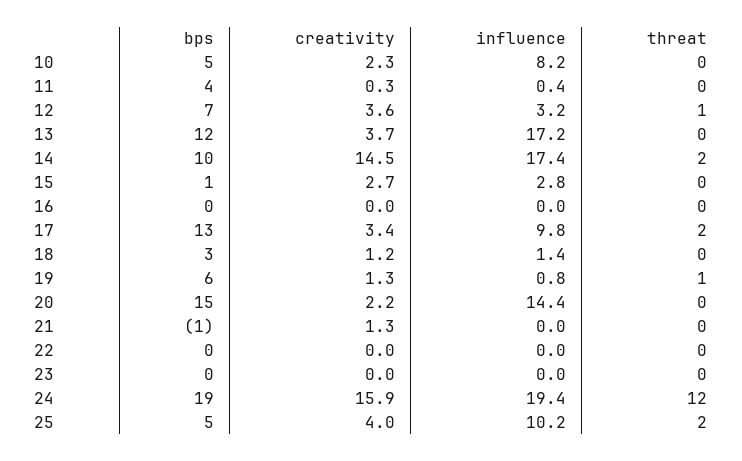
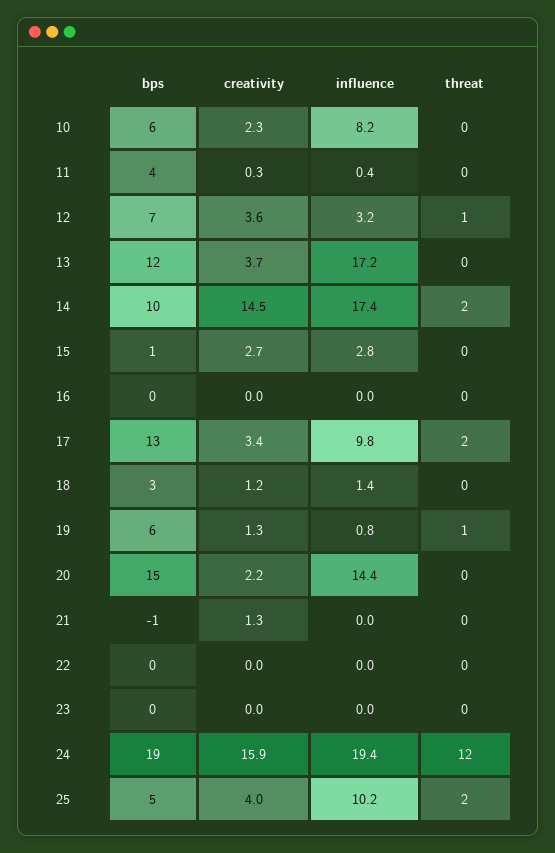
  {
    "bps": {
-     "10": 5,
+     "10": 6,
      "11": 4,
      "12": 7,
      "13": 12,
      "14": 10,
      "15": 1,
      "16": 0,
      "17": 13,
      "18": 3,
      "19": 6,
      "20": 15,
      "21": -1,
      "22": 0,
      "23": 0,
      "24": 19,
      "25": 5
    },
    "creativity": {
      "10": 2.3,
      "11": 0.3,
      "12": 3.6,
      "13": 3.7,
      "14": 14.5,
      "15": 2.7,
      "16": 0,
      "17": 3.4,
      "18": 1.2,
      "19": 1.3,
      "20": 2.2,
      "21": 1.3,
      "22": 0,
      "23": 0,
      "24": 15.9,
      "25": 4
    },
    "influence": {
      "10": 8.2,
      "11": 0.4,
      "12": 3.2,
      "13": 17.2,
      "14": 17.4,
      "15": 2.8,
      "16": 0,
      "17": 9.8,
      "18": 1.4,
      "19": 0.8,
      "20": 14.4,
      "21": 0,
      "22": 0,
      "23": 0,
      "24": 19.4,
      "25": 10.2
    },
    "threat": {
      "10": 0,
      "11": 0,
      "12": 1,
      "13": 0,
      "14": 2,
      "15": 0,
      "16": 0,
      "17": 2,
      "18": 0,
      "19": 1,
      "20": 0,
      "21": 0,
      "22": 0,
      "23": 0,
      "24": 12,
      "25": 2
    }
  }

